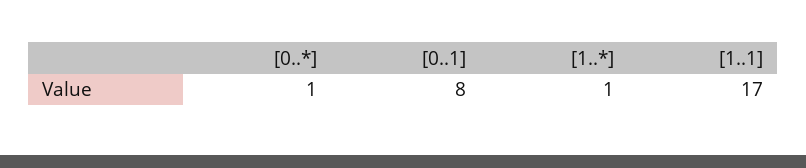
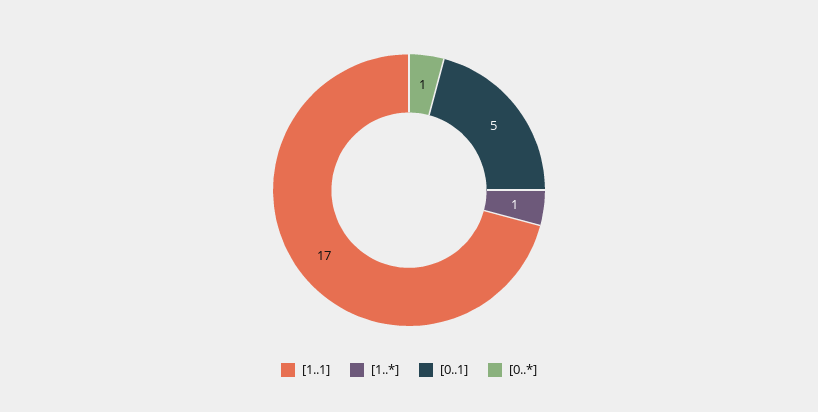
  {
    "[0..*]": 1,
-   "[0..1]": 8,
+   "[0..1]": 5,
    "[1..*]": 1,
    "[1..1]": 17
  }

